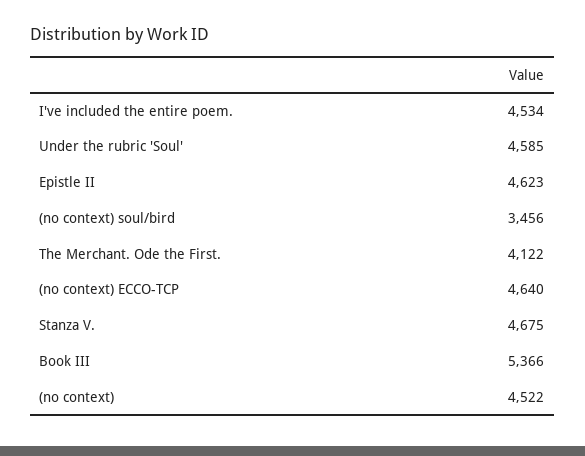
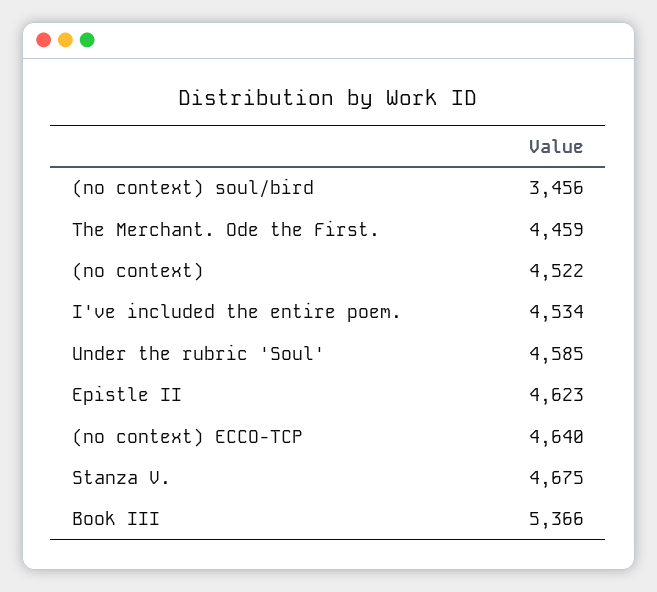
  {
    "I've included the entire poem.": 4534,
    "Under the rubric 'Soul'": 4585,
    "Epistle II": 4623,
    "(no context) soul/bird": 3456,
-   "The Merchant. Ode the First.": 4122,
+   "The Merchant. Ode the First.": 4459,
    "(no context) ECCO-TCP": 4640,
    "Stanza V.": 4675,
    "Book III": 5366,
    "(no context)": 4522
  }

